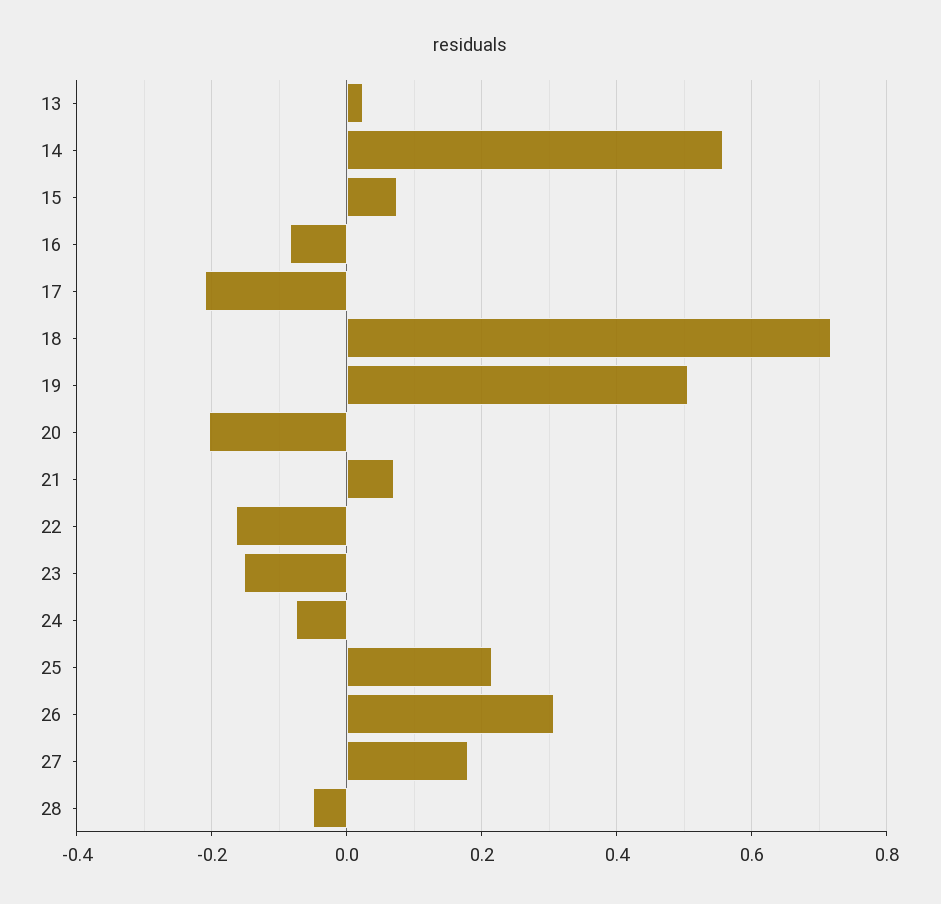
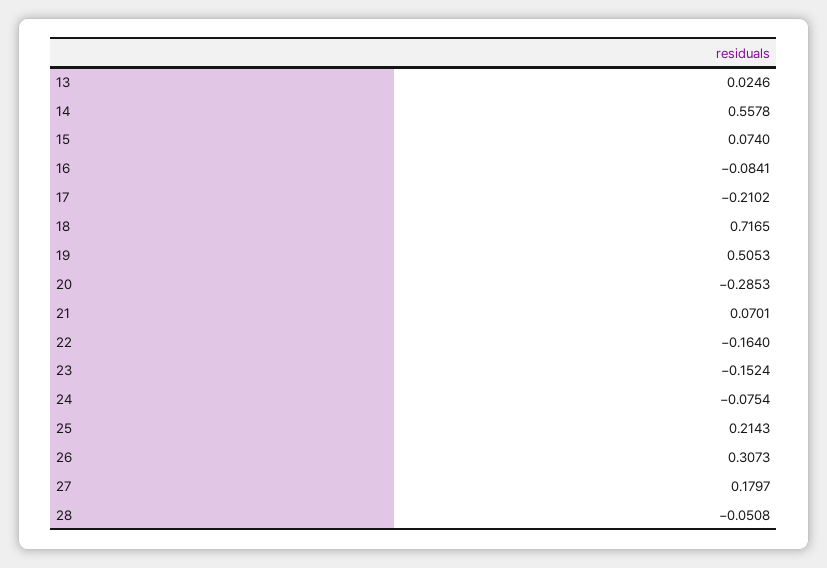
  {
    "13": 0.0246,
    "14": 0.5578,
    "15": 0.074,
    "16": -0.0841,
    "17": -0.2102,
    "18": 0.7165,
    "19": 0.5053,
-   "20": -0.2,
+   "20": -0.2853,
    "21": 0.0701,
    "22": -0.164,
    "23": -0.1524,
    "24": -0.0754,
    "25": 0.2143,
    "26": 0.3073,
    "27": 0.1797,
    "28": -0.0508
  }

